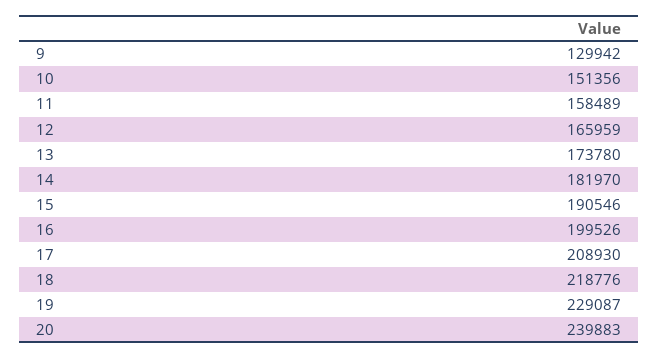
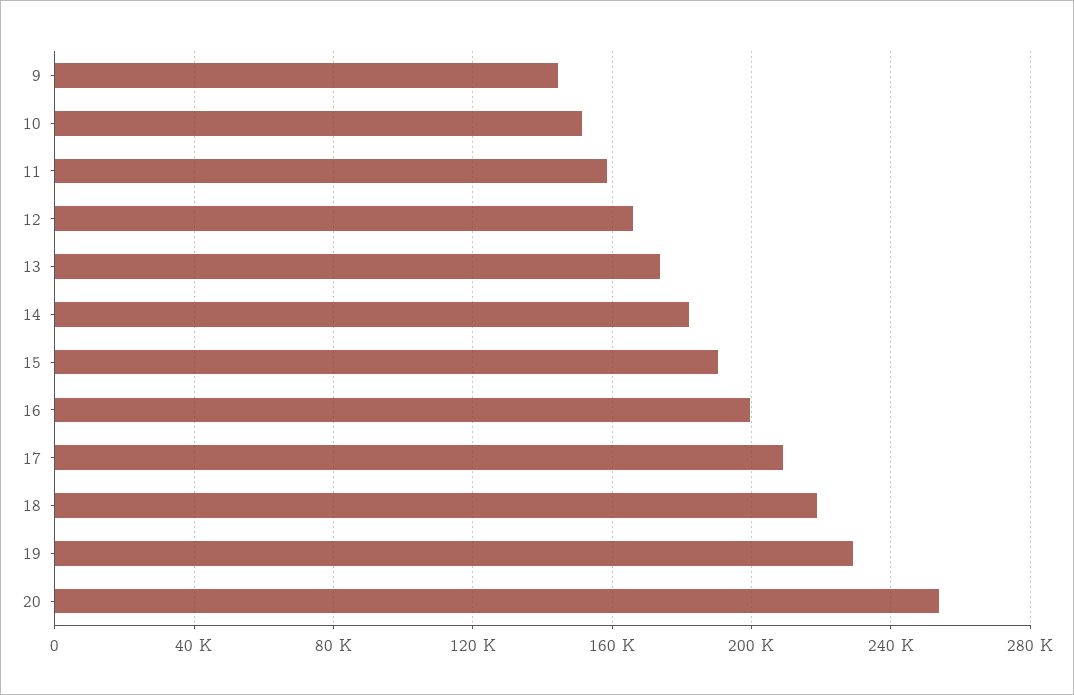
  {
-   "9": 129942,
+   "9": 145000,
    "10": 151356,
    "11": 158489,
    "12": 165959,
    "13": 173780,
    "14": 181970,
    "15": 190546,
    "16": 199526,
    "17": 208930,
    "18": 218776,
    "19": 229087,
-   "20": 239883
+   "20": 255000
  }

